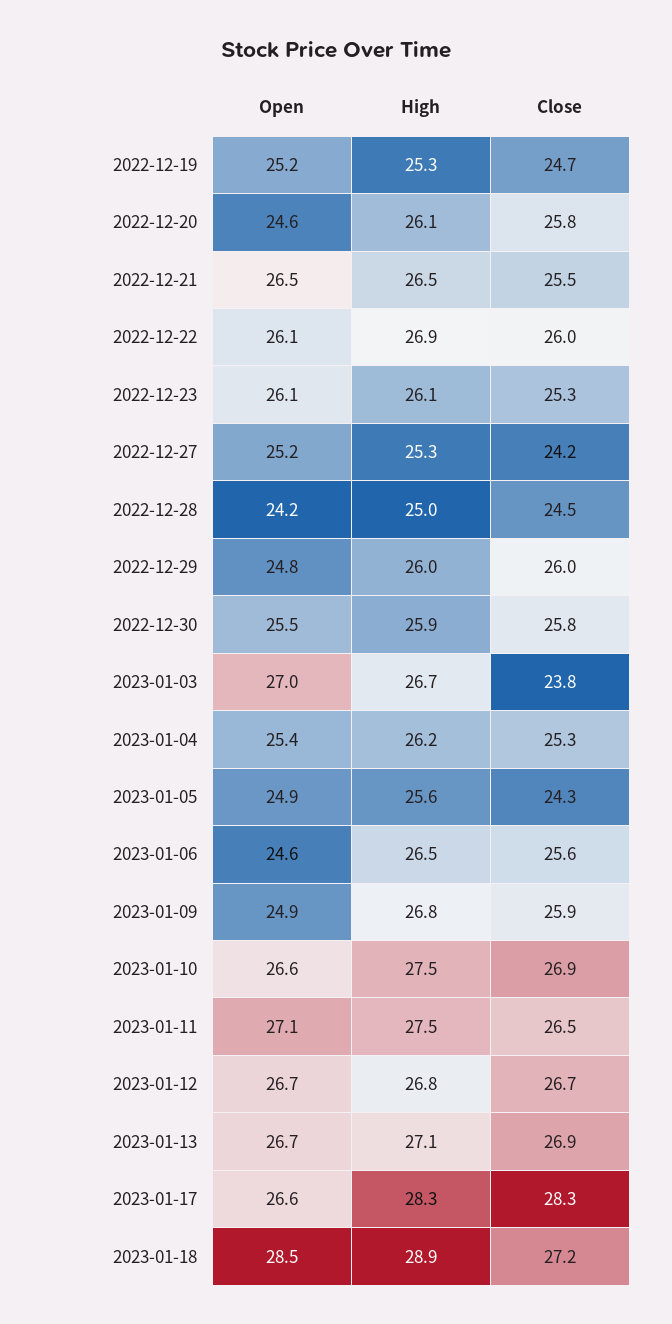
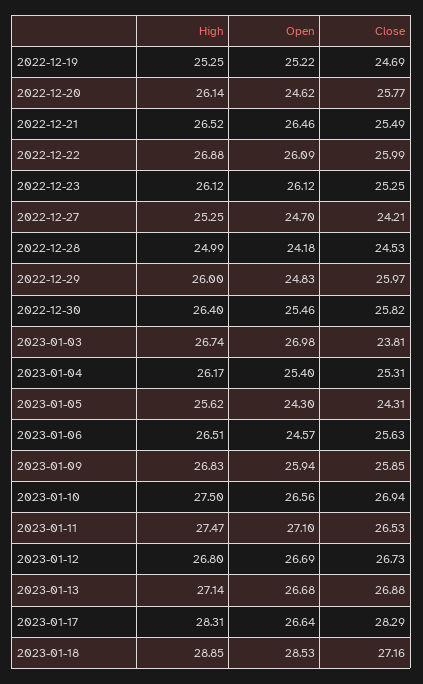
  {
    "Open": {
      "2022-12-19": 25.22,
      "2022-12-20": 24.62,
      "2022-12-21": 26.46,
      "2022-12-22": 26.09,
      "2022-12-23": 26.12,
-     "2022-12-27": 25.2,
+     "2022-12-27": 24.7,
      "2022-12-28": 24.18,
      "2022-12-29": 24.83,
      "2022-12-30": 25.46,
      "2023-01-03": 26.98,
      "2023-01-04": 25.4,
-     "2023-01-05": 24.9,
+     "2023-01-05": 24.3,
      "2023-01-06": 24.57,
-     "2023-01-09": 24.9,
+     "2023-01-09": 25.94,
      "2023-01-10": 26.56,
      "2023-01-11": 27.1,
      "2023-01-12": 26.69,
      "2023-01-13": 26.68,
      "2023-01-17": 26.64,
      "2023-01-18": 28.53
    },
    "High": {
      "2022-12-19": 25.25,
      "2022-12-20": 26.14,
      "2022-12-21": 26.52,
      "2022-12-22": 26.88,
      "2022-12-23": 26.12,
      "2022-12-27": 25.25,
      "2022-12-28": 24.99,
      "2022-12-29": 26,
-     "2022-12-30": 25.9,
+     "2022-12-30": 26.4,
      "2023-01-03": 26.74,
      "2023-01-04": 26.17,
      "2023-01-05": 25.62,
      "2023-01-06": 26.51,
      "2023-01-09": 26.83,
      "2023-01-10": 27.5,
      "2023-01-11": 27.47,
      "2023-01-12": 26.8,
      "2023-01-13": 27.14,
      "2023-01-17": 28.31,
      "2023-01-18": 28.85
    },
    "Close": {
      "2022-12-19": 24.69,
      "2022-12-20": 25.77,
      "2022-12-21": 25.49,
      "2022-12-22": 25.99,
      "2022-12-23": 25.25,
      "2022-12-27": 24.21,
      "2022-12-28": 24.53,
      "2022-12-29": 25.97,
      "2022-12-30": 25.82,
      "2023-01-03": 23.81,
      "2023-01-04": 25.31,
      "2023-01-05": 24.31,
      "2023-01-06": 25.63,
      "2023-01-09": 25.85,
      "2023-01-10": 26.94,
      "2023-01-11": 26.53,
      "2023-01-12": 26.73,
      "2023-01-13": 26.88,
      "2023-01-17": 28.29,
      "2023-01-18": 27.16
    }
  }

